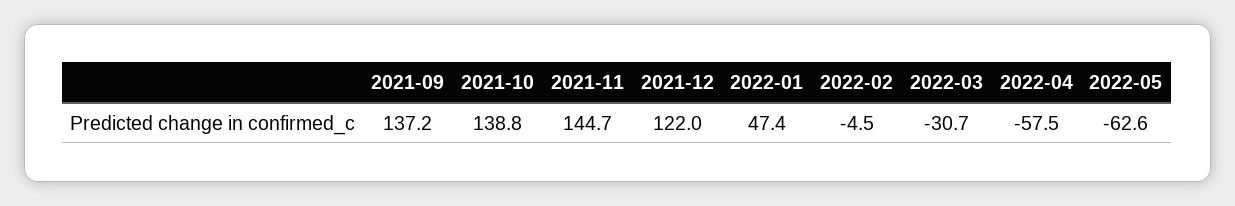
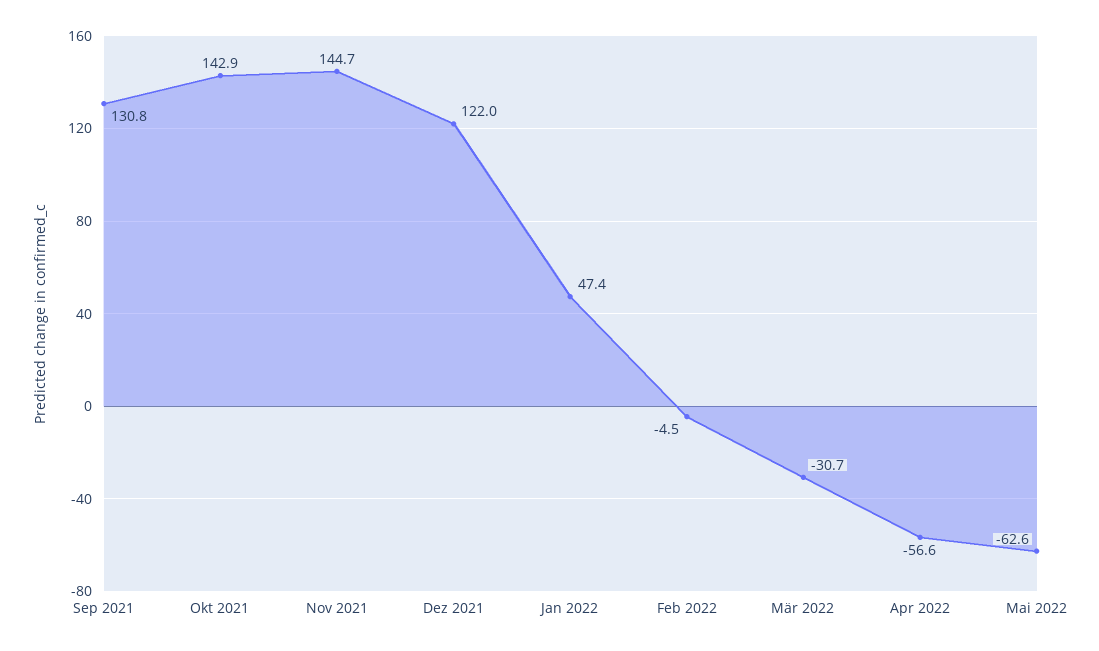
  {
-   "2021-09": 137.2,
+   "2021-09": 130.8,
-   "2021-10": 138.8,
+   "2021-10": 142.9,
    "2021-11": 144.7,
    "2021-12": 122,
    "2022-01": 47.4,
    "2022-02": -4.5,
    "2022-03": -30.7,
-   "2022-04": -57.5,
+   "2022-04": -56.6,
    "2022-05": -62.6
  }

